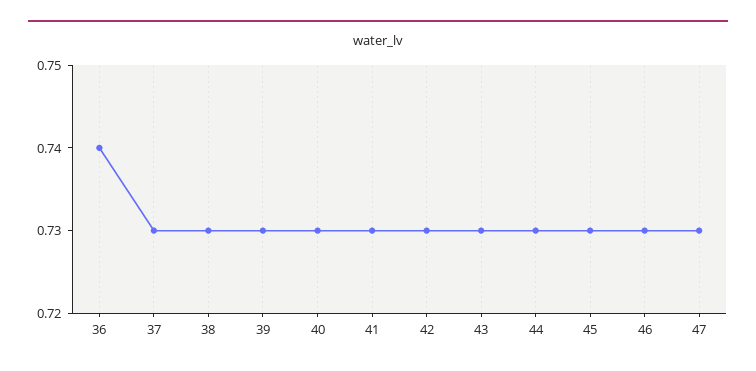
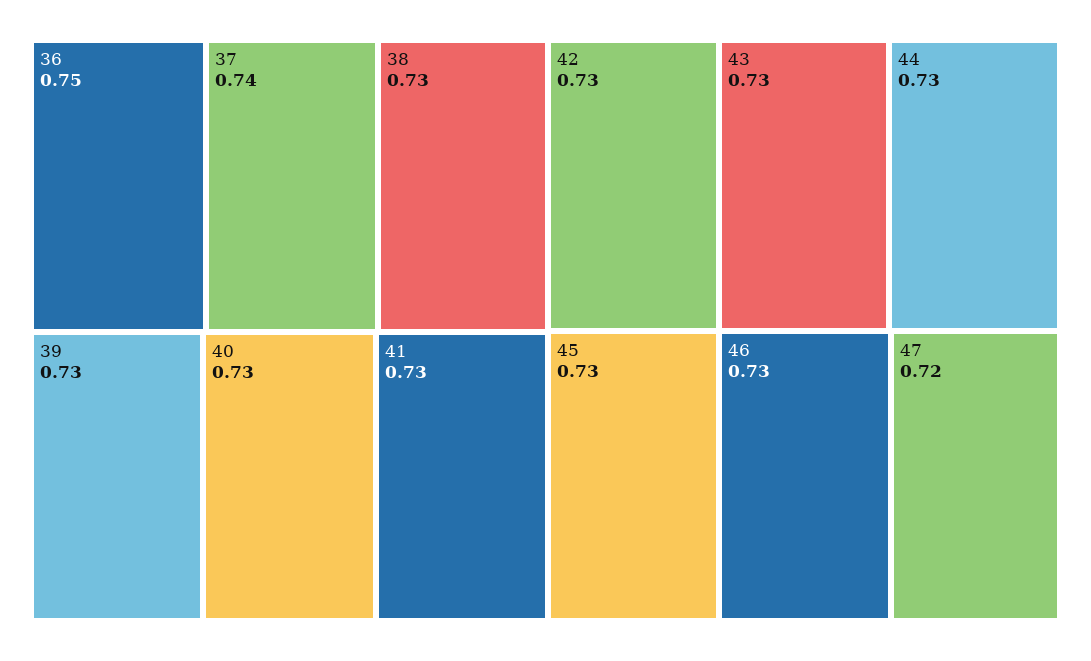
  {
-   "36": 0.74,
+   "36": 0.75,
-   "37": 0.73,
+   "37": 0.74,
    "38": 0.73,
    "39": 0.73,
    "40": 0.73,
    "41": 0.73,
    "42": 0.73,
    "43": 0.73,
    "44": 0.73,
    "45": 0.73,
    "46": 0.73,
-   "47": 0.73
+   "47": 0.72
  }

